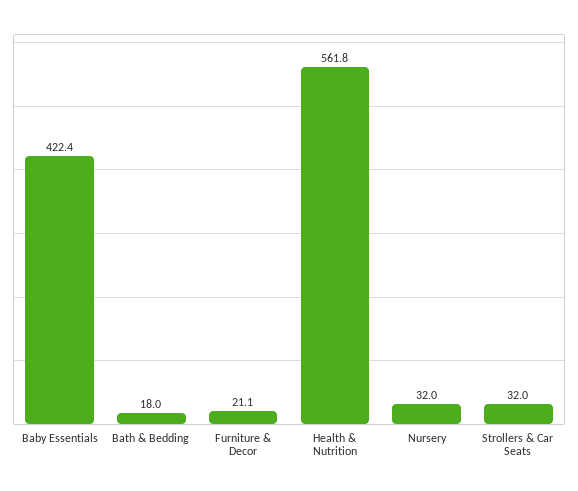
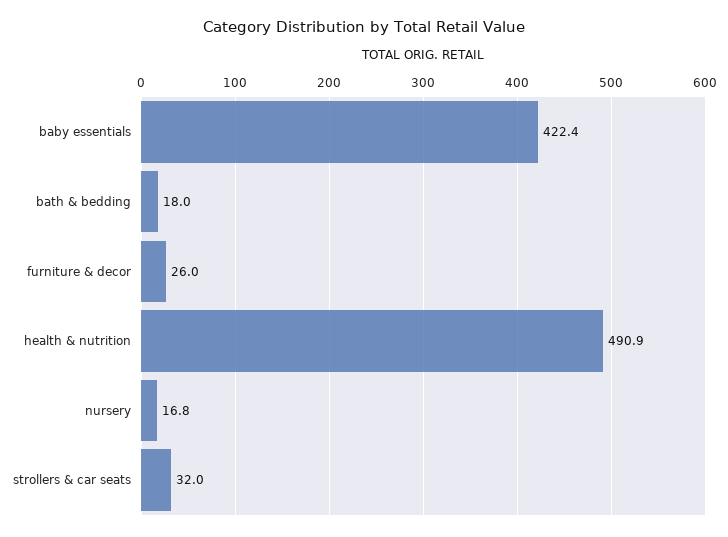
  {
    "Baby Essentials": 422.4,
    "Bath & Bedding": 18,
-   "Furniture & Decor": 21.1,
+   "Furniture & Decor": 26,
-   "Health & Nutrition": 561.8,
+   "Health & Nutrition": 490.9,
-   "Nursery": 32,
+   "Nursery": 16.8,
    "Strollers & Car Seats": 32
  }

